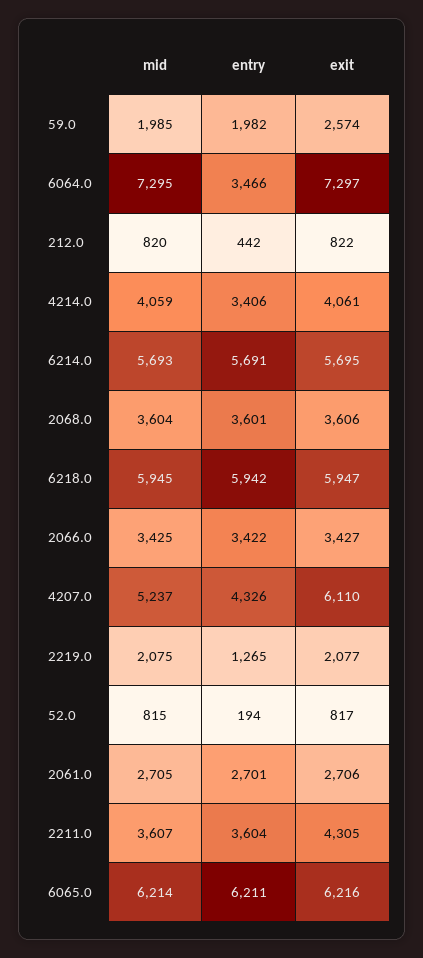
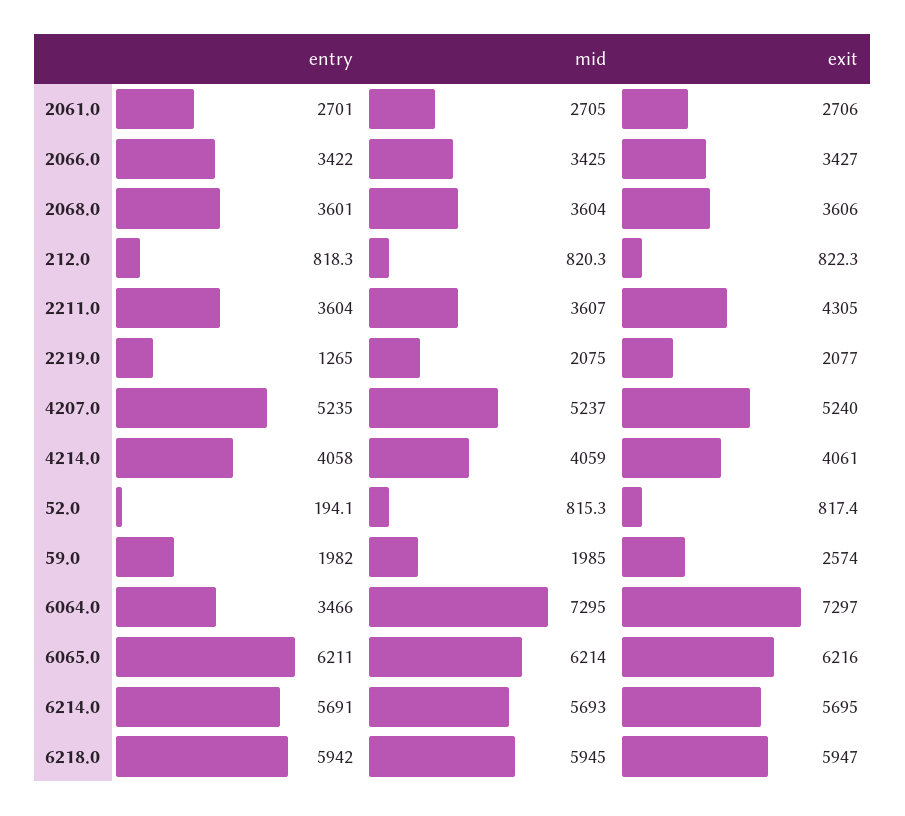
  {
    "mid": {
      "59.0": 1985,
      "6064.0": 7295,
      "212.0": 820.3,
      "4214.0": 4059,
      "6214.0": 5693,
      "2068.0": 3604,
      "6218.0": 5945,
      "2066.0": 3425,
      "4207.0": 5237,
      "2219.0": 2075,
      "52.0": 815.3,
      "2061.0": 2705,
      "2211.0": 3607,
      "6065.0": 6214
    },
    "entry": {
      "59.0": 1982,
      "6064.0": 3466,
-     "212.0": 442,
+     "212.0": 818.3,
-     "4214.0": 3406,
+     "4214.0": 4058,
      "6214.0": 5691,
      "2068.0": 3601,
      "6218.0": 5942,
      "2066.0": 3422,
-     "4207.0": 4326,
+     "4207.0": 5235,
      "2219.0": 1265,
      "52.0": 194.1,
      "2061.0": 2701,
      "2211.0": 3604,
      "6065.0": 6211
    },
    "exit": {
      "59.0": 2574,
      "6064.0": 7297,
      "212.0": 822.3,
      "4214.0": 4061,
      "6214.0": 5695,
      "2068.0": 3606,
      "6218.0": 5947,
      "2066.0": 3427,
-     "4207.0": 6110,
+     "4207.0": 5240,
      "2219.0": 2077,
      "52.0": 817.4,
      "2061.0": 2706,
      "2211.0": 4305,
      "6065.0": 6216
    }
  }

